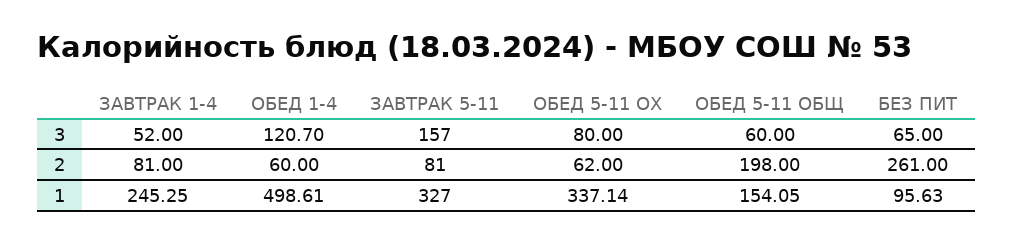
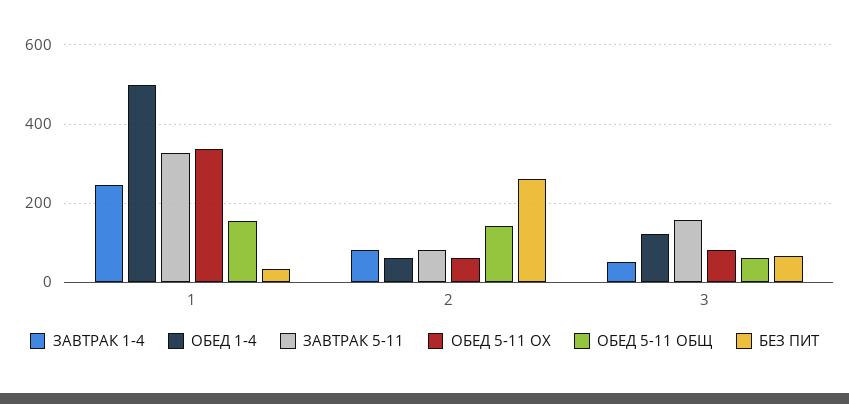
  {
    "ЗАВТРАК 1-4": {
      "3": 52,
      "2": 81,
      "1": 245.25
    },
    "ОБЕД 1-4": {
      "3": 120.7,
      "2": 60,
      "1": 498.61
    },
    "ЗАВТРАК 5-11": {
      "3": 157,
      "2": 81,
      "1": 327
    },
    "ОБЕД 5-11 ОХ": {
      "3": 80,
      "2": 62,
      "1": 337.14
    },
    "ОБЕД 5-11 ОБЩ": {
      "3": 60,
-     "2": 198,
+     "2": 140,
      "1": 154.05
    },
    "БЕЗ ПИТ": {
      "3": 65,
      "2": 261,
-     "1": 95.63
+     "1": 40
    }
  }

